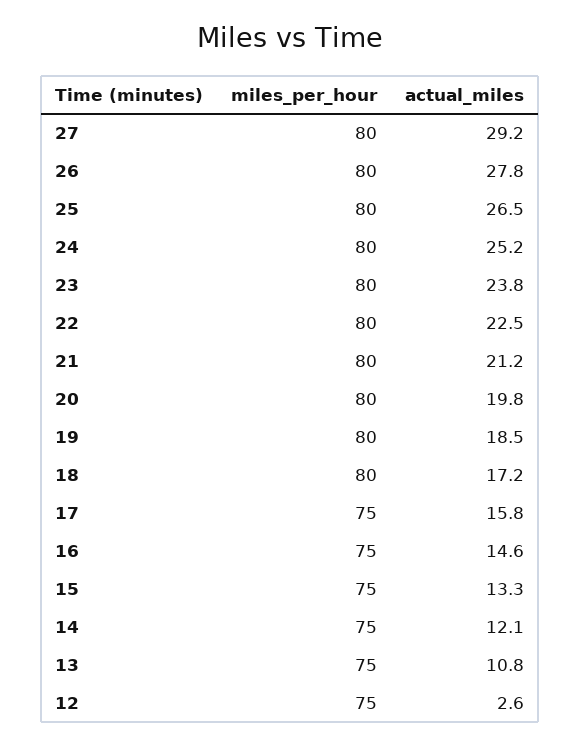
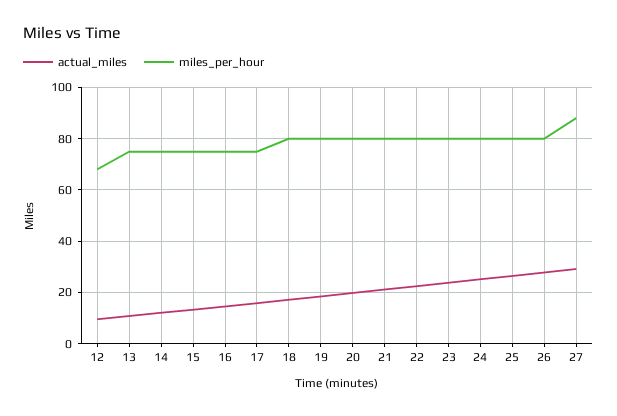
  {
    "miles_per_hour": {
-     "27": 80,
+     "27": 87.5,
      "26": 80,
      "25": 80,
      "24": 80,
      "23": 80,
      "22": 80,
      "21": 80,
      "20": 80,
      "19": 80,
      "18": 80,
      "17": 75,
      "16": 75,
      "15": 75,
      "14": 75,
      "13": 75,
-     "12": 75
+     "12": 67.5
    },
    "actual_miles": {
      "27": 29.2,
      "26": 27.8,
      "25": 26.5,
      "24": 25.2,
      "23": 23.8,
      "22": 22.5,
      "21": 21.2,
      "20": 19.8,
      "19": 18.5,
      "18": 17.2,
      "17": 15.8,
      "16": 14.6,
      "15": 13.3,
      "14": 12.1,
      "13": 10.8,
-     "12": 2.6
+     "12": 10
    }
  }

